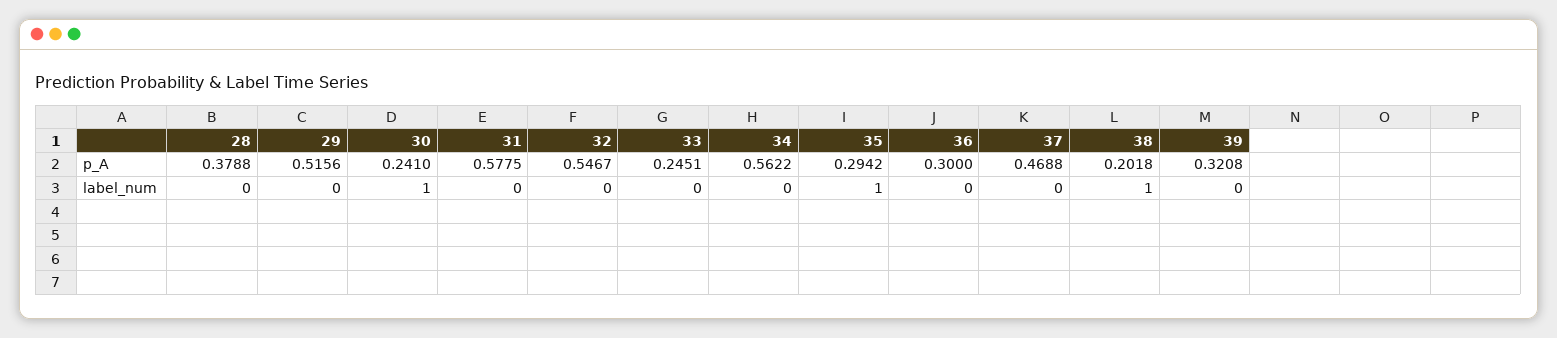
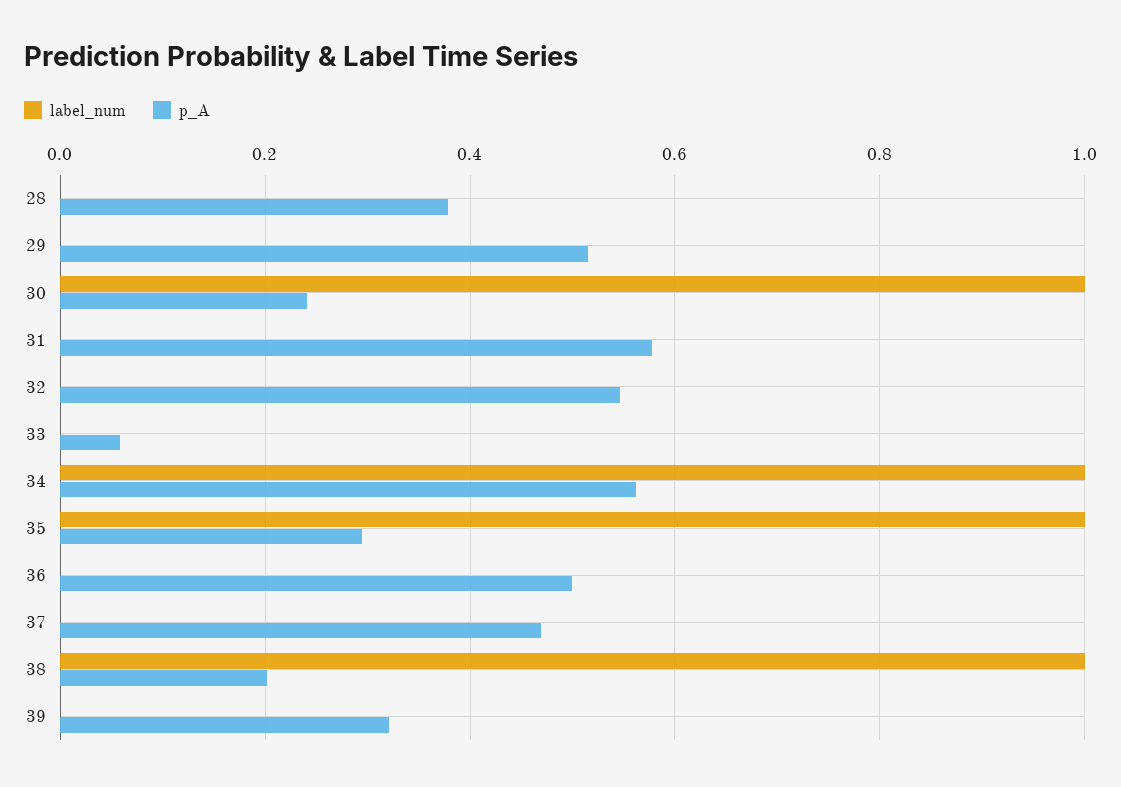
  {
    "p_A": {
      "28": 0.3788,
      "29": 0.5156,
      "30": 0.241,
      "31": 0.5775,
      "32": 0.5467,
-     "33": 0.2451,
+     "33": 0.06,
      "34": 0.5622,
      "35": 0.2942,
-     "36": 0.3,
+     "36": 0.5,
      "37": 0.4688,
      "38": 0.2018,
      "39": 0.3208
    },
    "label_num": {
      "28": 0,
      "29": 0,
      "30": 1,
      "31": 0,
      "32": 0,
      "33": 0,
-     "34": 0,
+     "34": 1,
      "35": 1,
      "36": 0,
      "37": 0,
      "38": 1,
      "39": 0
    }
  }

